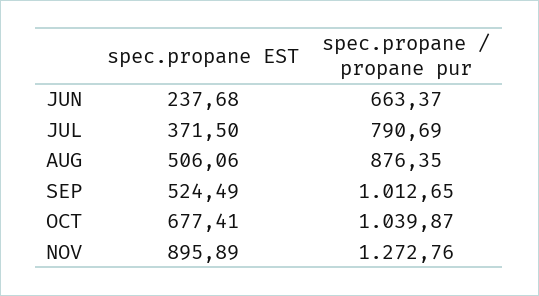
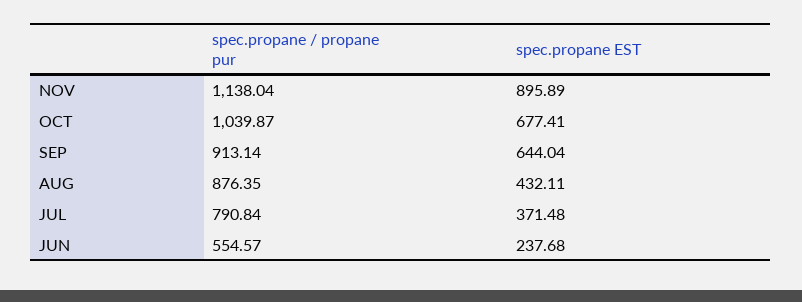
  {
    "spec.propane EST": {
      "JUN": 237.68,
-     "JUL": 371.5,
+     "JUL": 371.48,
-     "AUG": 506.06,
+     "AUG": 432.11,
-     "SEP": 524.49,
+     "SEP": 644.04,
      "OCT": 677.41,
      "NOV": 895.89
    },
    "spec.propane / propane pur": {
-     "JUN": 663.37,
+     "JUN": 554.57,
-     "JUL": 790.69,
+     "JUL": 790.84,
      "AUG": 876.35,
-     "SEP": 1012.65,
+     "SEP": 913.14,
      "OCT": 1039.87,
-     "NOV": 1272.76
+     "NOV": 1138.04
    }
  }

